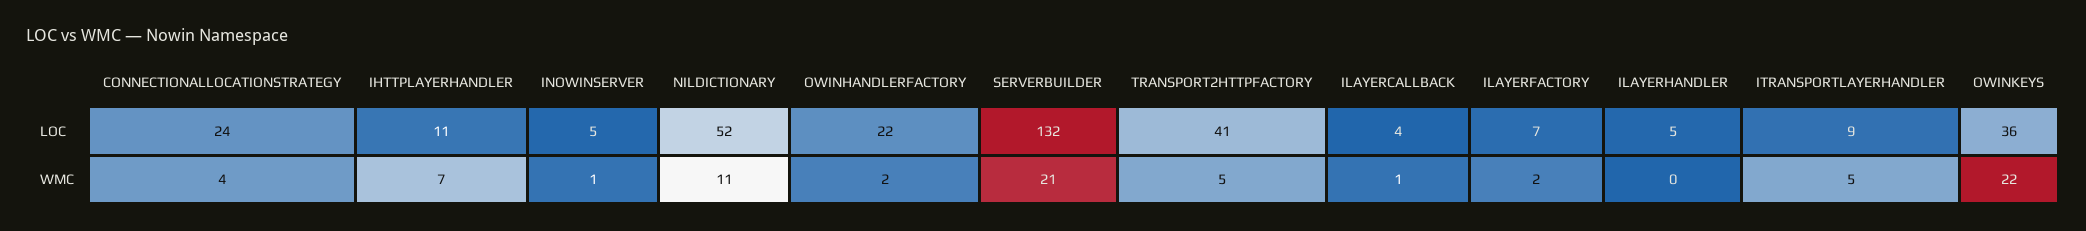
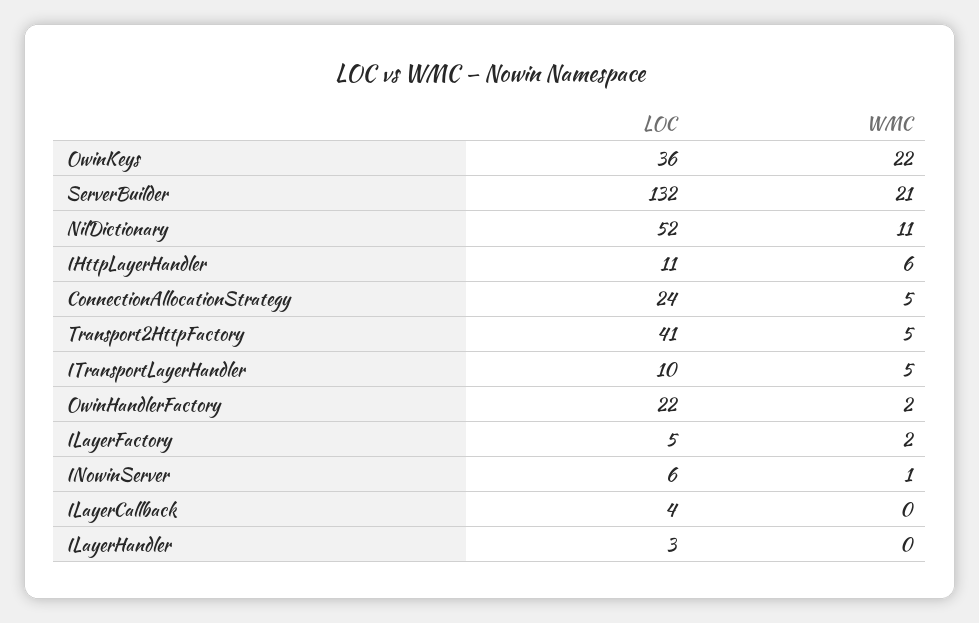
  {
    "CONNECTIONALLOCATIONSTRATEGY": {
      "LOC": 24,
-     "WMC": 4
+     "WMC": 5
    },
    "IHTTPLAYERHANDLER": {
      "LOC": 11,
-     "WMC": 7
+     "WMC": 6
    },
    "INOWINSERVER": {
-     "LOC": 5,
+     "LOC": 6,
      "WMC": 1
    },
    "NILDICTIONARY": {
      "LOC": 52,
      "WMC": 11
    },
    "OWINHANDLERFACTORY": {
      "LOC": 22,
      "WMC": 2
    },
    "SERVERBUILDER": {
      "LOC": 132,
      "WMC": 21
    },
    "TRANSPORT2HTTPFACTORY": {
      "LOC": 41,
      "WMC": 5
    },
    "ILAYERCALLBACK": {
      "LOC": 4,
-     "WMC": 1
+     "WMC": 0
    },
    "ILAYERFACTORY": {
-     "LOC": 7,
+     "LOC": 5,
      "WMC": 2
    },
    "ILAYERHANDLER": {
-     "LOC": 5,
+     "LOC": 3,
      "WMC": 0
    },
    "ITRANSPORTLAYERHANDLER": {
-     "LOC": 9,
+     "LOC": 10,
      "WMC": 5
    },
    "OWINKEYS": {
      "LOC": 36,
      "WMC": 22
    }
  }

